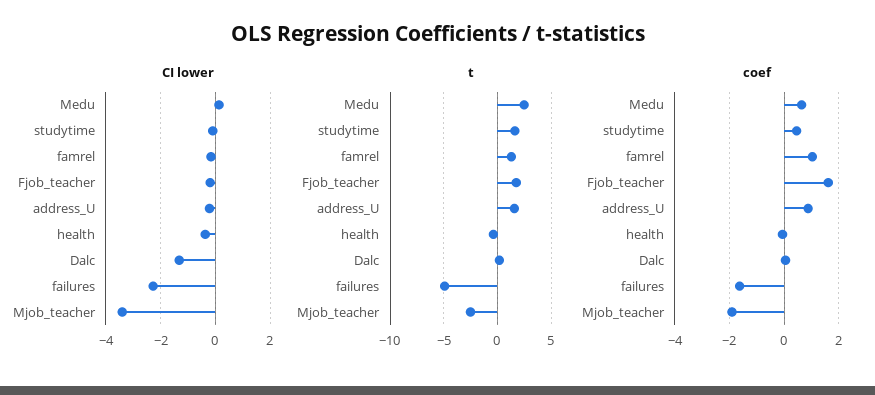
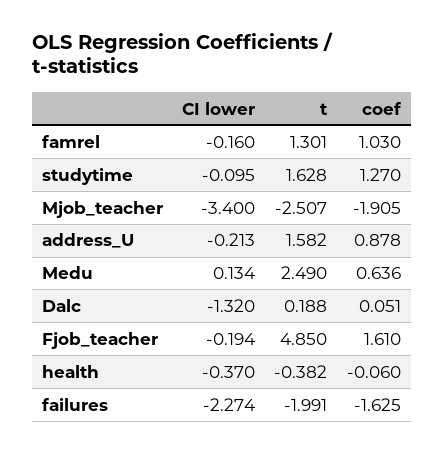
  {
    "CI lower": {
      "Medu": 0.134,
      "studytime": -0.095,
      "famrel": -0.16,
      "Fjob_teacher": -0.194,
      "address_U": -0.213,
      "health": -0.37,
      "Dalc": -1.32,
      "failures": -2.274,
      "Mjob_teacher": -3.4
    },
    "t": {
      "Medu": 2.49,
      "studytime": 1.628,
      "famrel": 1.301,
-     "Fjob_teacher": 2,
+     "Fjob_teacher": 4.85,
      "address_U": 1.582,
      "health": -0.382,
      "Dalc": 0.188,
-     "failures": -5,
+     "failures": -1.991,
      "Mjob_teacher": -2.507
    },
    "coef": {
      "Medu": 0.636,
-     "studytime": 0.5,
+     "studytime": 1.27,
      "famrel": 1.03,
      "Fjob_teacher": 1.61,
      "address_U": 0.878,
      "health": -0.06,
      "Dalc": 0.051,
      "failures": -1.625,
      "Mjob_teacher": -1.905
    }
  }

